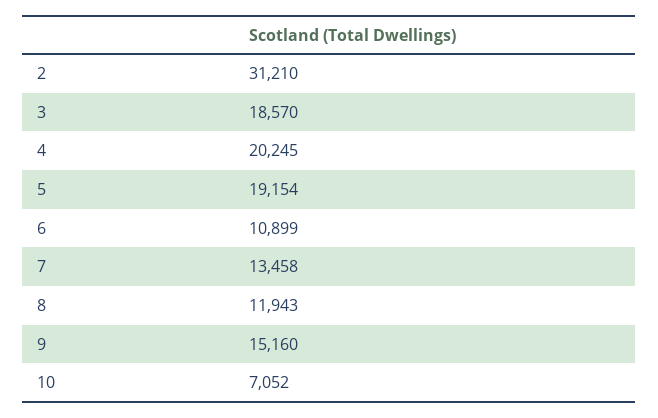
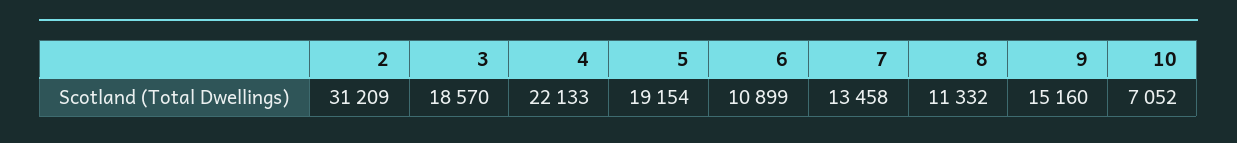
  {
-   "2": 31210,
+   "2": 31209,
    "3": 18570,
-   "4": 20245,
+   "4": 22133,
    "5": 19154,
    "6": 10899,
    "7": 13458,
-   "8": 11943,
+   "8": 11332,
    "9": 15160,
    "10": 7052
  }

